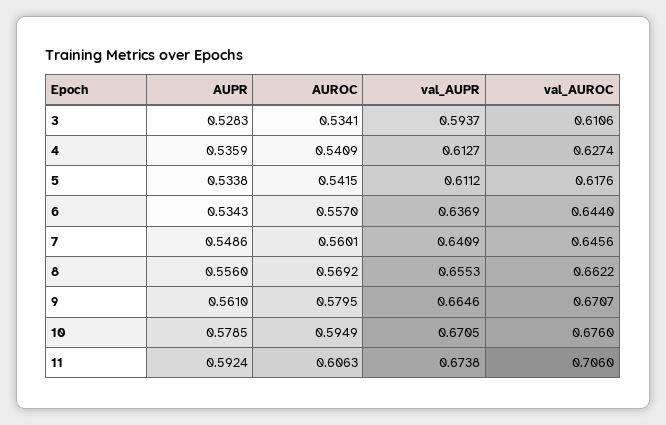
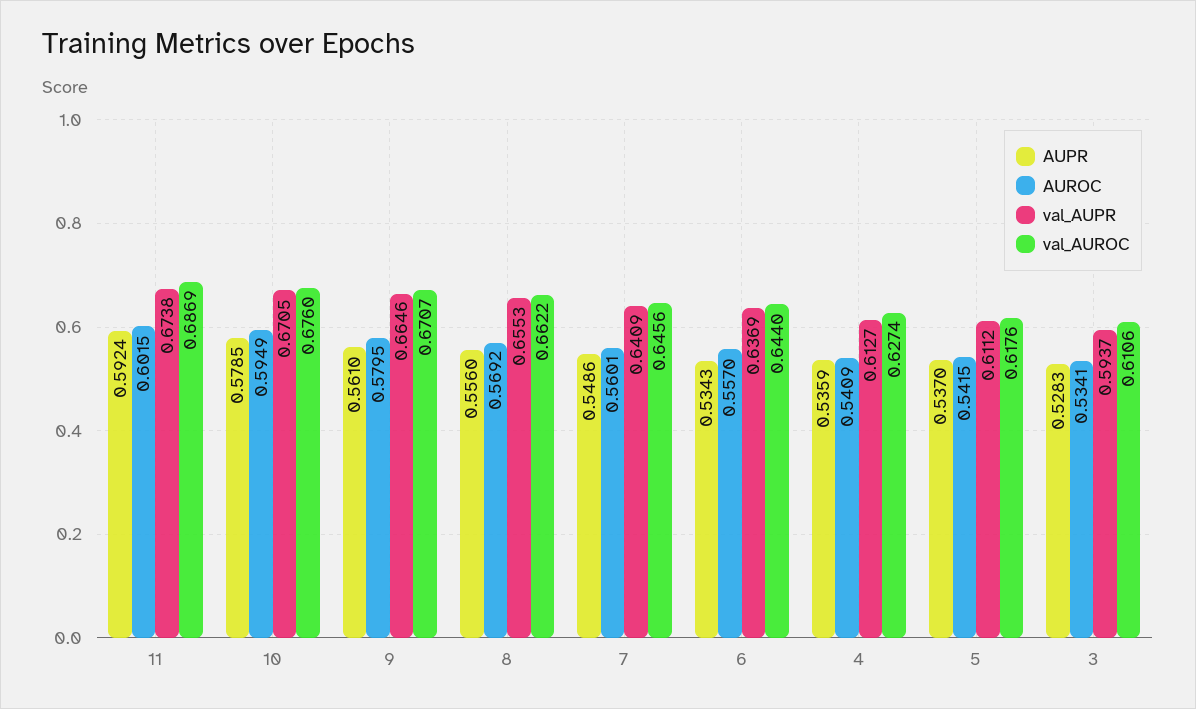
  {
    "AUPR": {
      "3": 0.5283,
      "4": 0.5359,
-     "5": 0.5338,
+     "5": 0.537,
      "6": 0.5343,
      "7": 0.5486,
      "8": 0.556,
      "9": 0.561,
      "10": 0.5785,
      "11": 0.5924
    },
    "AUROC": {
      "3": 0.5341,
      "4": 0.5409,
      "5": 0.5415,
      "6": 0.557,
      "7": 0.5601,
      "8": 0.5692,
      "9": 0.5795,
      "10": 0.5949,
-     "11": 0.6063
+     "11": 0.6015
    },
    "val_AUPR": {
      "3": 0.5937,
      "4": 0.6127,
      "5": 0.6112,
      "6": 0.6369,
      "7": 0.6409,
      "8": 0.6553,
      "9": 0.6646,
      "10": 0.6705,
      "11": 0.6738
    },
    "val_AUROC": {
      "3": 0.6106,
      "4": 0.6274,
      "5": 0.6176,
      "6": 0.644,
      "7": 0.6456,
      "8": 0.6622,
      "9": 0.6707,
      "10": 0.676,
-     "11": 0.706
+     "11": 0.6869
    }
  }

